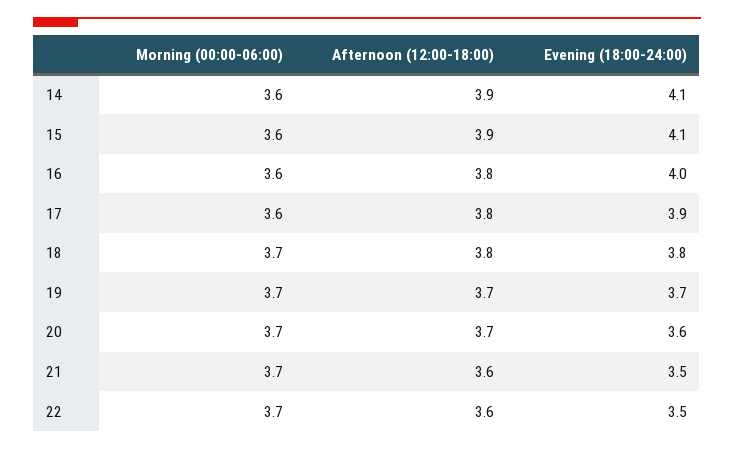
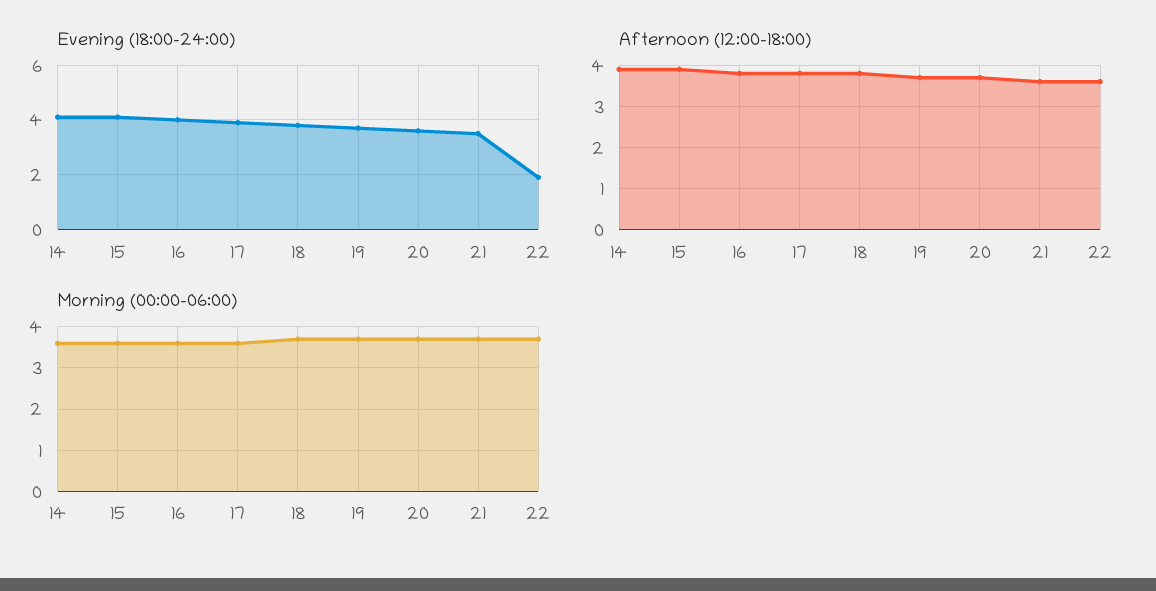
  {
    "Morning (00:00-06:00)": {
      "14": 3.6,
      "15": 3.6,
      "16": 3.6,
      "17": 3.6,
      "18": 3.7,
      "19": 3.7,
      "20": 3.7,
      "21": 3.7,
      "22": 3.7
    },
    "Afternoon (12:00-18:00)": {
      "14": 3.9,
      "15": 3.9,
      "16": 3.8,
      "17": 3.8,
      "18": 3.8,
      "19": 3.7,
      "20": 3.7,
      "21": 3.6,
      "22": 3.6
    },
    "Evening (18:00-24:00)": {
      "14": 4.1,
      "15": 4.1,
      "16": 4,
      "17": 3.9,
      "18": 3.8,
      "19": 3.7,
      "20": 3.6,
      "21": 3.5,
-     "22": 3.5
+     "22": 2
    }
  }

